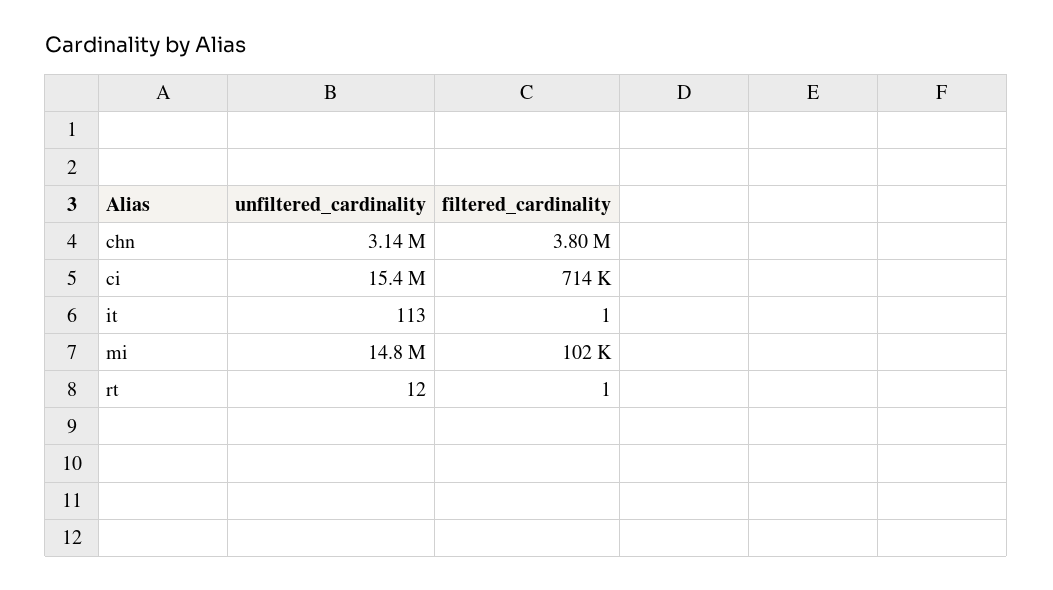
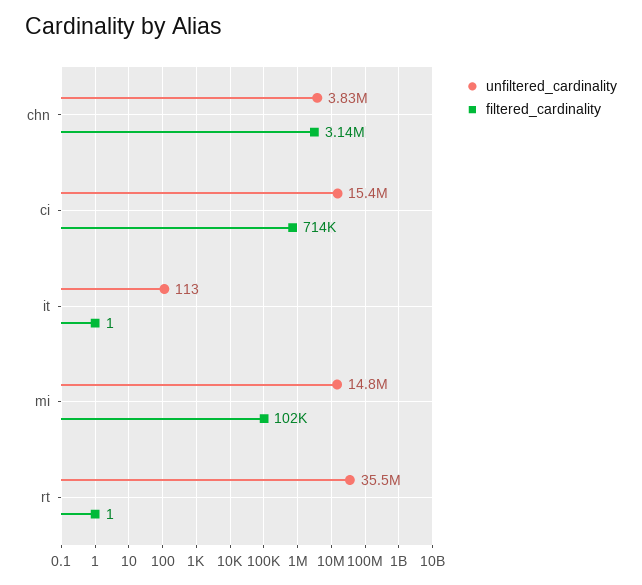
  {
    "unfiltered_cardinality": {
-     "chn": 3140000,
+     "chn": 3830000,
      "ci": 15400000,
      "it": 113,
      "mi": 14800000,
-     "rt": 12
+     "rt": 35500000
    },
    "filtered_cardinality": {
-     "chn": 3800000,
+     "chn": 3140000,
      "ci": 714000,
      "it": 1,
      "mi": 102000,
      "rt": 1
    }
  }

